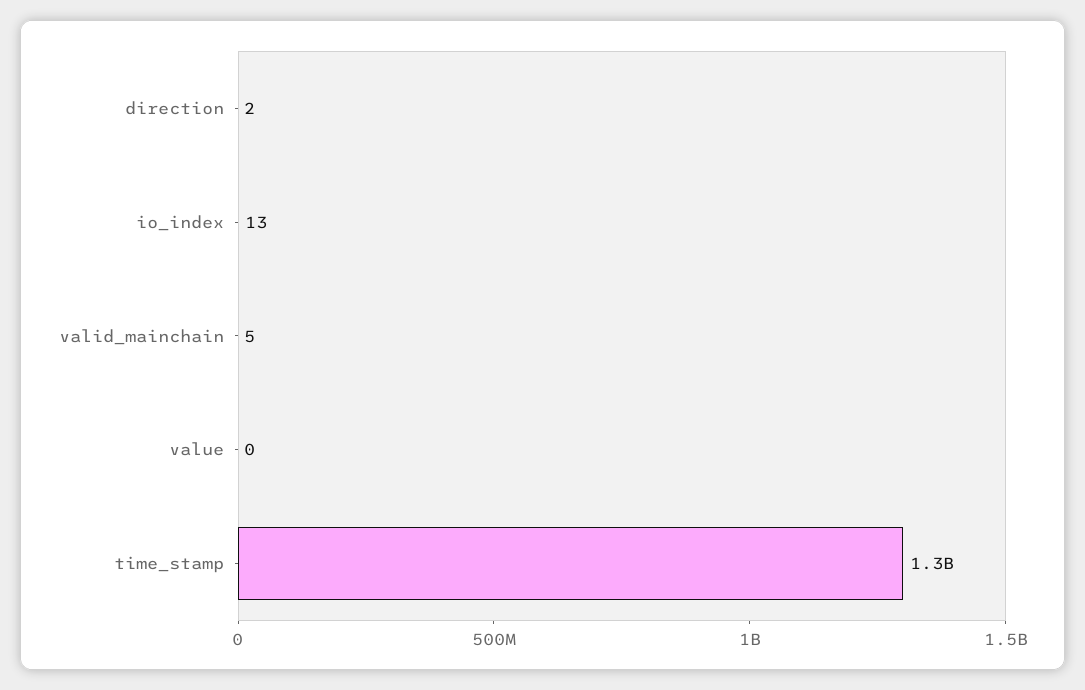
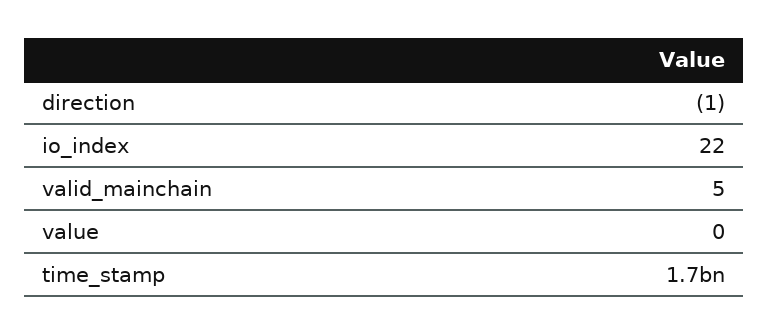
  {
-   "direction": 2,
+   "direction": -1,
-   "io_index": 13,
+   "io_index": 22,
    "valid_mainchain": 5,
    "value": 0,
-   "time_stamp": 1300000000
+   "time_stamp": 1700000000
  }

